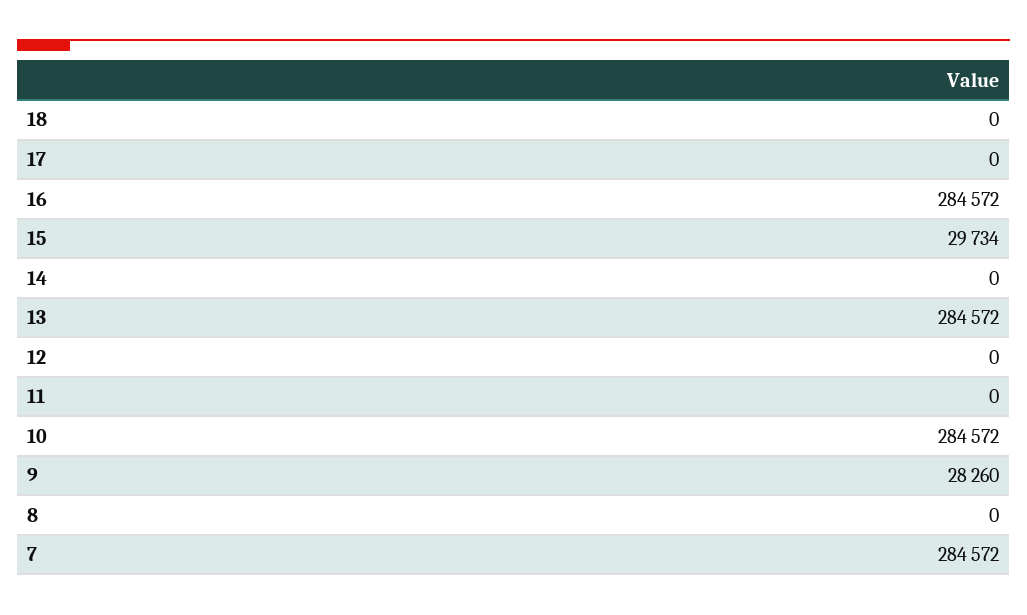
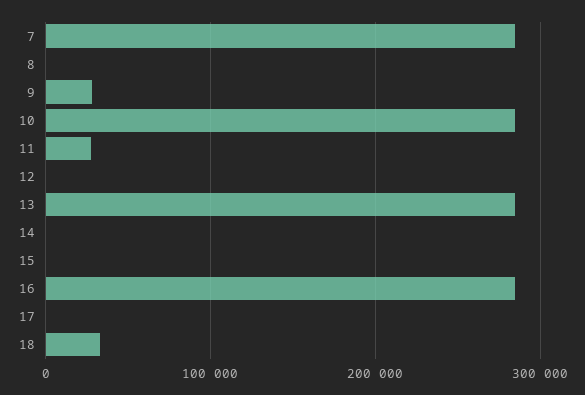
  {
-   "18": 0,
+   "18": 30000,
    "17": 0,
    "16": 284572,
-   "15": 29734,
+   "15": 0,
    "14": 0,
    "13": 284572,
    "12": 0,
-   "11": 0,
+   "11": 30000,
    "10": 284572,
    "9": 28260,
    "8": 0,
    "7": 284572
  }

